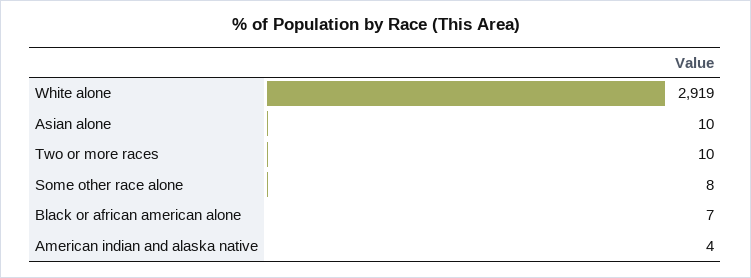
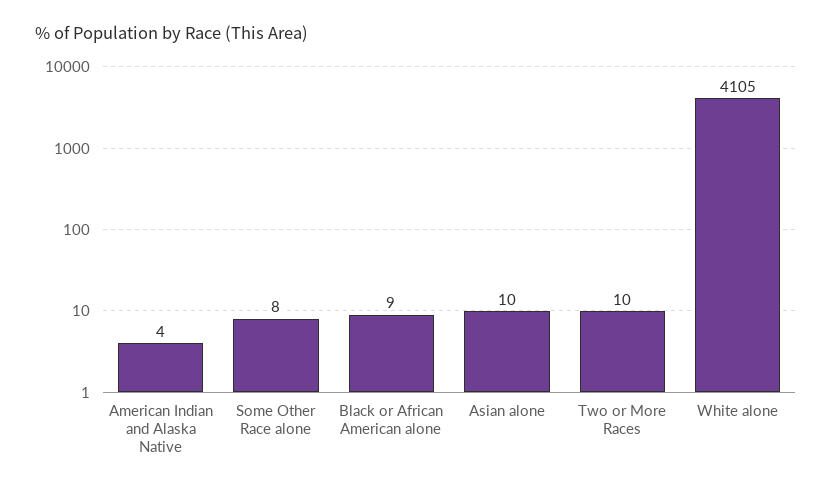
  {
-   "White alone": 2919,
+   "White alone": 4105,
    "Asian alone": 10,
    "Two or more races": 10,
    "Some other race alone": 8,
-   "Black or african american alone": 7,
+   "Black or african american alone": 9,
    "American indian and alaska native": 4
  }

